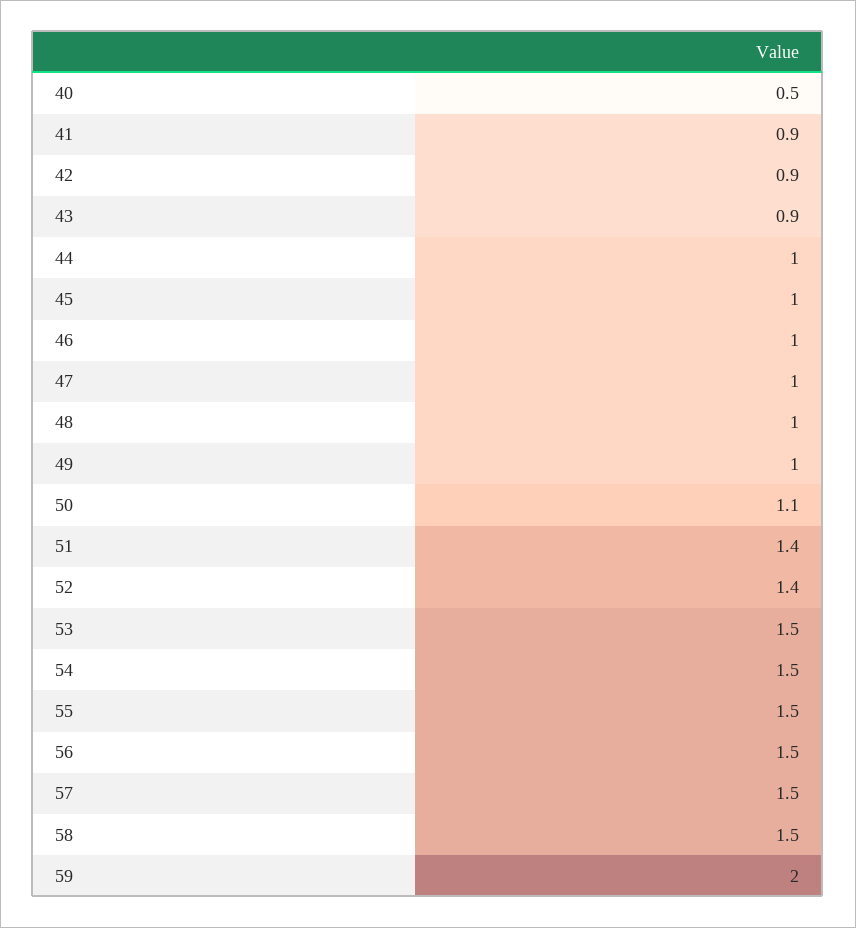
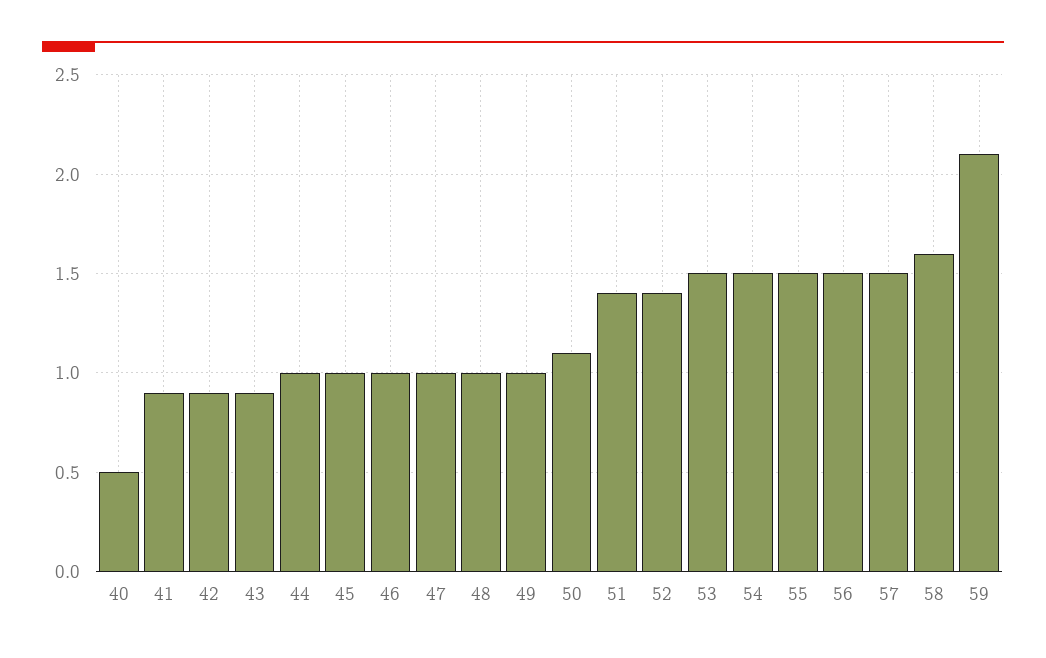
  {
    "40": 0.5,
    "41": 0.9,
    "42": 0.9,
    "43": 0.9,
    "44": 1,
    "45": 1,
    "46": 1,
    "47": 1,
    "48": 1,
    "49": 1,
    "50": 1.1,
    "51": 1.4,
    "52": 1.4,
    "53": 1.5,
    "54": 1.5,
    "55": 1.5,
    "56": 1.5,
    "57": 1.5,
-   "58": 1.5,
+   "58": 1.6,
-   "59": 2
+   "59": 2.1
  }

